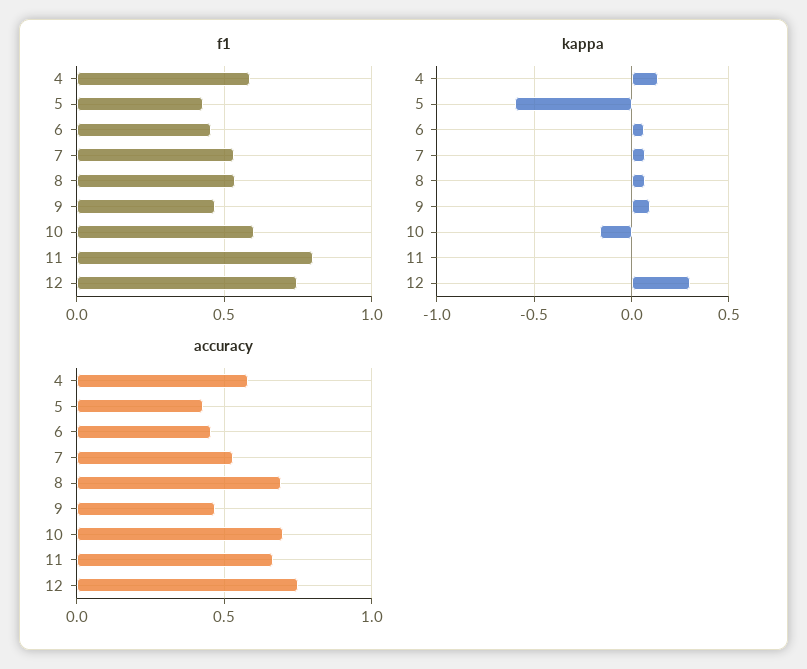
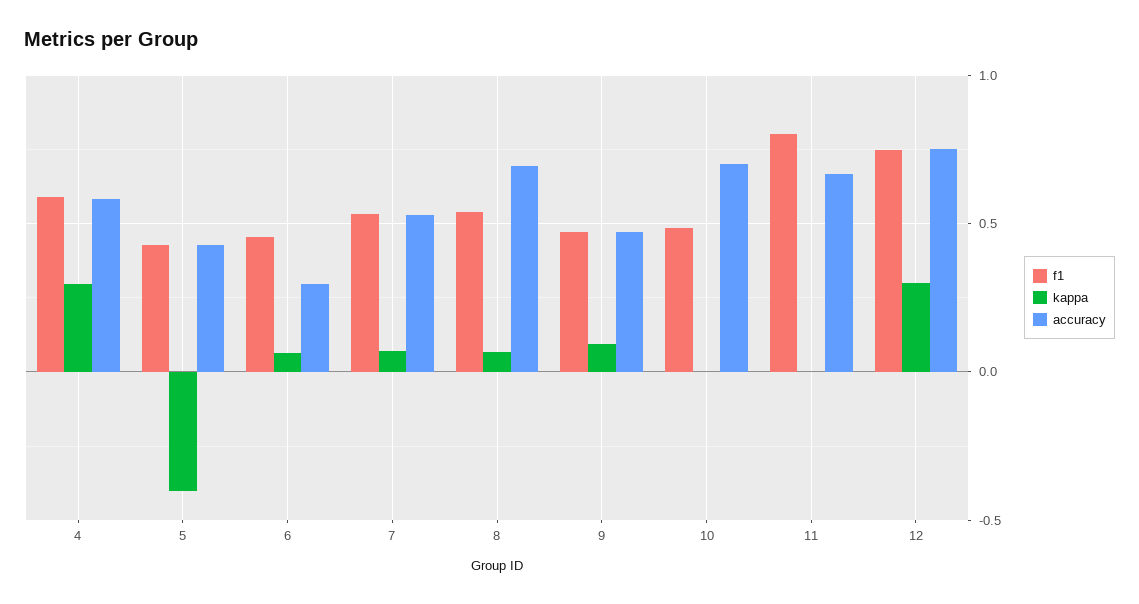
  {
    "f1": {
      "4": 0.6,
      "5": 0.45,
      "6": 0.45,
      "7": 0.55,
      "8": 0.55,
      "9": 0.45,
-     "10": 0.6,
+     "10": 0.5,
      "11": 0.8,
      "12": 0.75
    },
    "kappa": {
-     "4": 0.15,
+     "4": 0.3,
-     "5": -0.6,
+     "5": -0.4,
      "6": 0.05,
      "7": 0.05,
      "8": 0.05,
      "9": 0.1,
-     "10": -0.15,
+     "10": 0,
      "11": 0,
      "12": 0.3
    },
    "accuracy": {
      "4": 0.6,
      "5": 0.45,
-     "6": 0.45,
+     "6": 0.3,
      "7": 0.55,
      "8": 0.7,
      "9": 0.45,
      "10": 0.7,
      "11": 0.65,
      "12": 0.75
    }
  }

